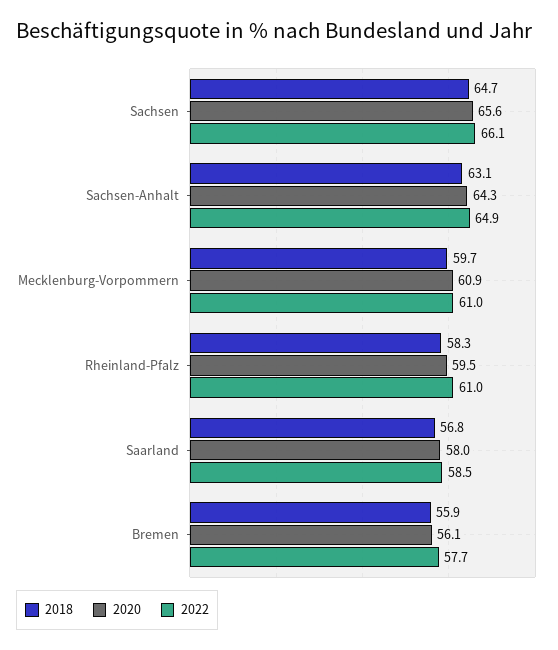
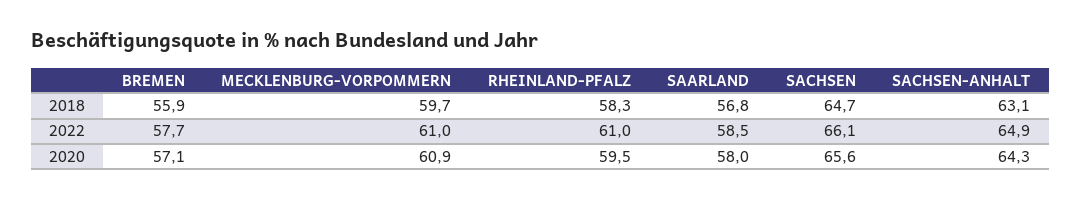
  {
    "2018": {
      "Sachsen": 64.7,
      "Sachsen-Anhalt": 63.1,
      "Mecklenburg-Vorpommern": 59.7,
      "Rheinland-Pfalz": 58.3,
      "Saarland": 56.8,
      "Bremen": 55.9
    },
    "2020": {
      "Sachsen": 65.6,
      "Sachsen-Anhalt": 64.3,
      "Mecklenburg-Vorpommern": 60.9,
      "Rheinland-Pfalz": 59.5,
      "Saarland": 58,
-     "Bremen": 56.1
+     "Bremen": 57.1
    },
    "2022": {
      "Sachsen": 66.1,
      "Sachsen-Anhalt": 64.9,
      "Mecklenburg-Vorpommern": 61,
      "Rheinland-Pfalz": 61,
      "Saarland": 58.5,
      "Bremen": 57.7
    }
  }

